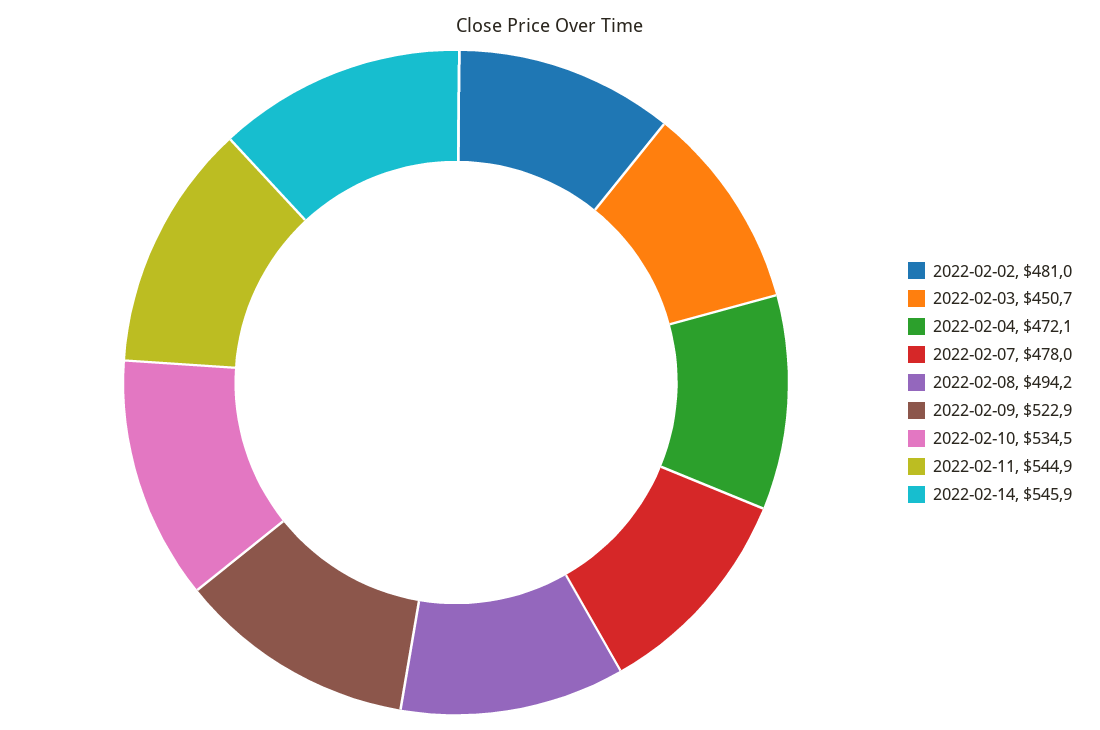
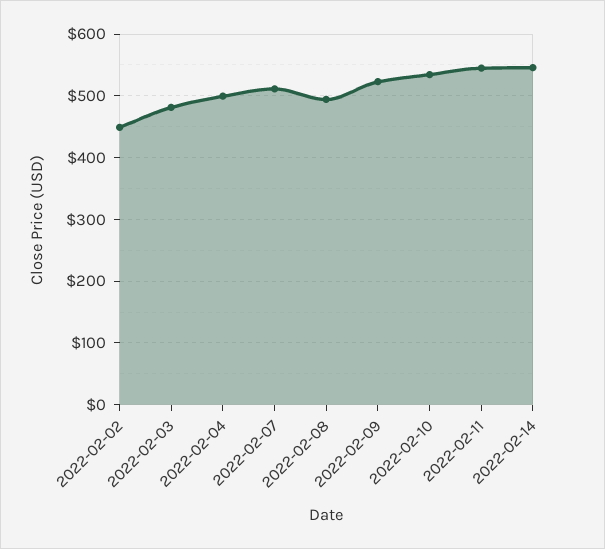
  {
-   "2022-02-02": 481,
+   "2022-02-02": 450,
-   "2022-02-03": 450.7,
+   "2022-02-03": 480,
-   "2022-02-04": 472.1,
+   "2022-02-04": 500,
-   "2022-02-07": 478,
+   "2022-02-07": 510,
    "2022-02-08": 494.2,
    "2022-02-09": 522.9,
    "2022-02-10": 534.5,
    "2022-02-11": 544.9,
    "2022-02-14": 545.9
  }

